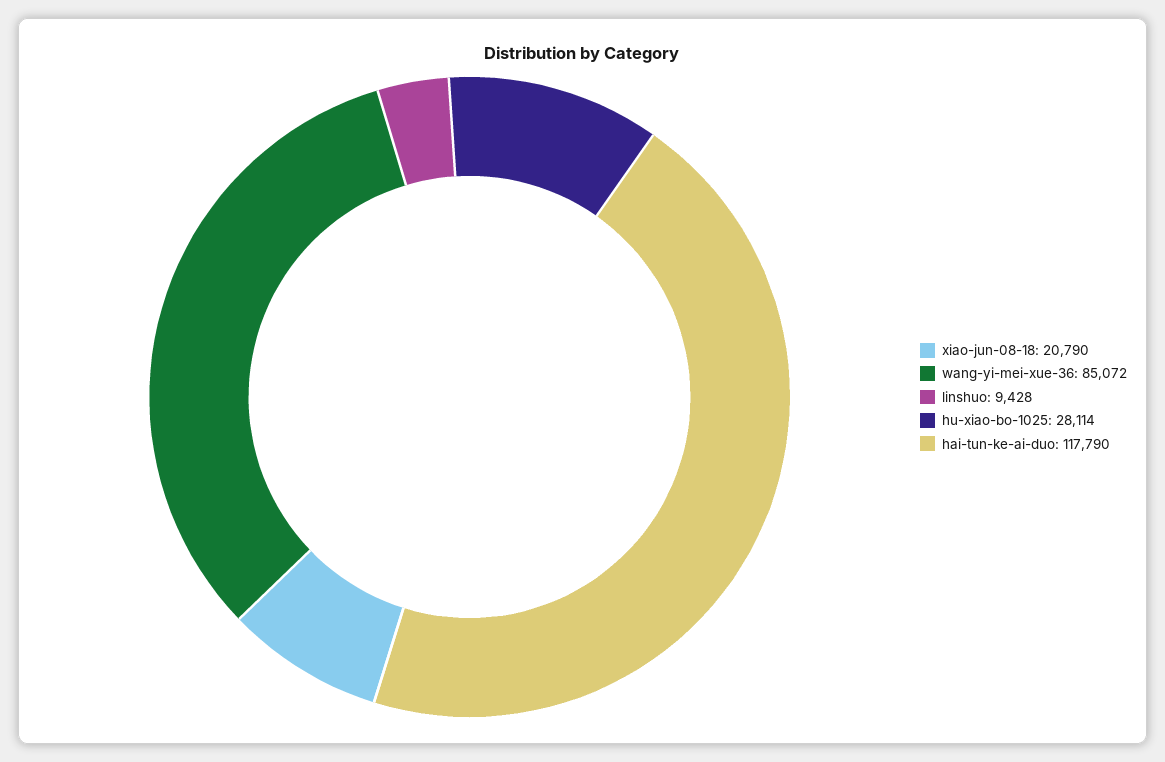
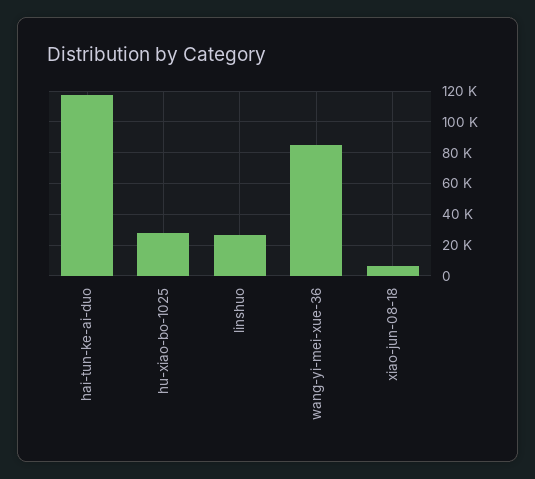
  {
-   "xiao-jun-08-18": 20790,
+   "xiao-jun-08-18": 5000,
    "wang-yi-mei-xue-36": 85072,
-   "linshuo": 9428,
+   "linshuo": 25000,
    "hu-xiao-bo-1025": 28114,
    "hai-tun-ke-ai-duo": 117790
  }

